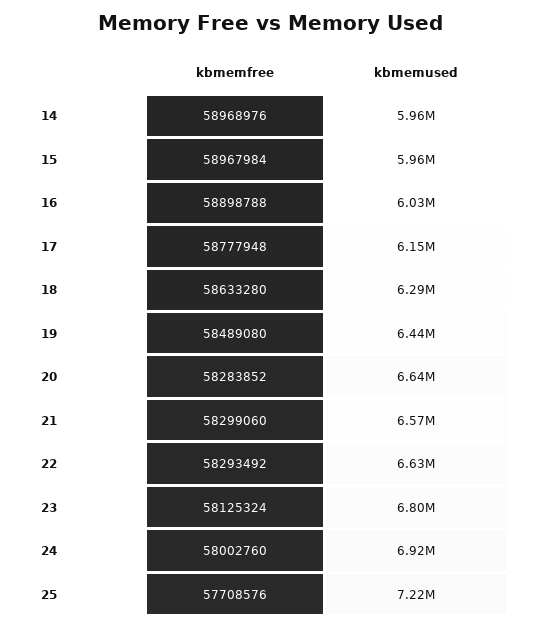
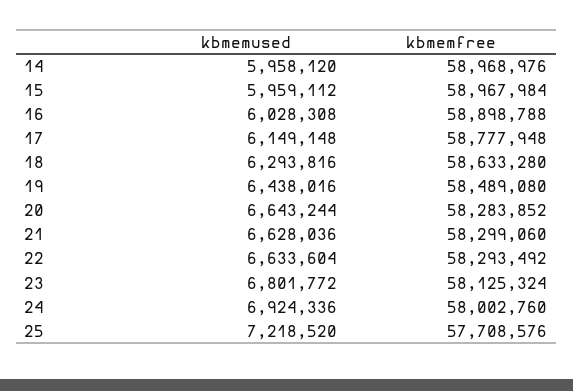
  {
    "kbmemfree": {
      "14": 58968976,
      "15": 58967984,
      "16": 58898788,
      "17": 58777948,
      "18": 58633280,
      "19": 58489080,
      "20": 58283852,
      "21": 58299060,
      "22": 58293492,
      "23": 58125324,
      "24": 58002760,
      "25": 57708576
    },
    "kbmemused": {
      "14": 5958120,
      "15": 5959112,
      "16": 6028308,
      "17": 6149148,
      "18": 6293816,
      "19": 6438016,
      "20": 6643244,
-     "21": 6570000,
+     "21": 6628036,
      "22": 6633604,
      "23": 6801772,
      "24": 6924336,
      "25": 7218520
    }
  }

